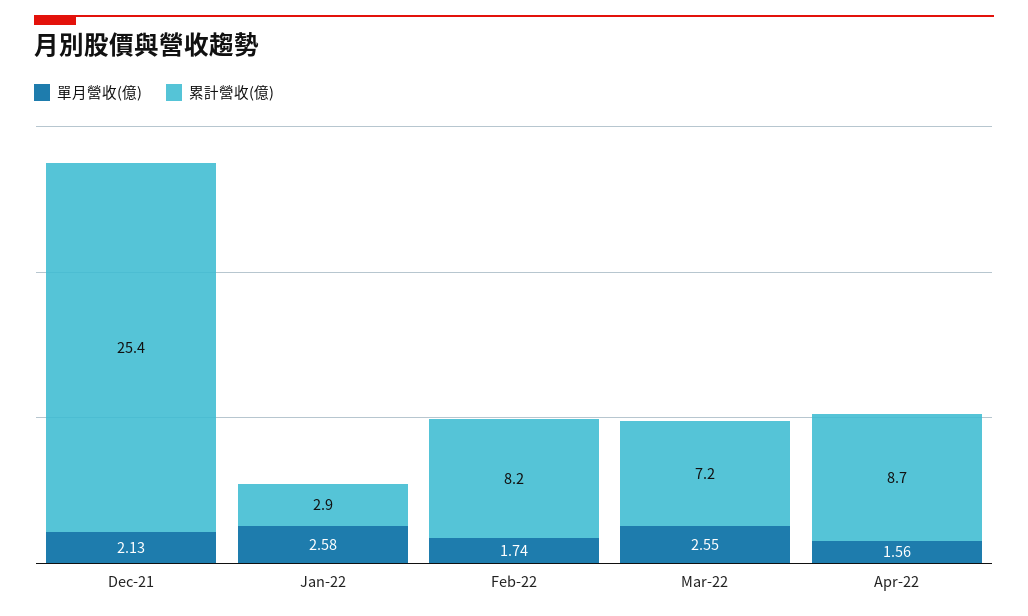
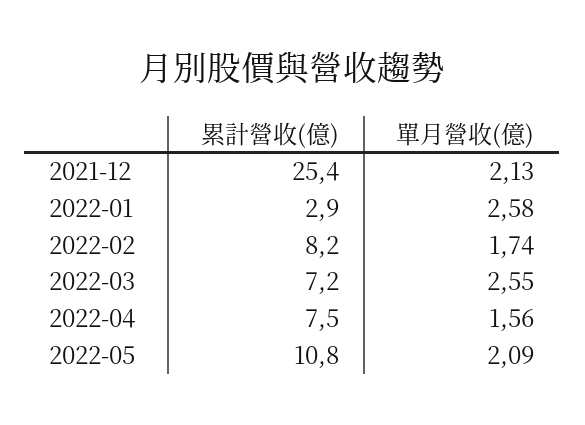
  {
    "單月營收(億)": {
      "Dec-21": 2.13,
      "Jan-22": 2.58,
      "Feb-22": 1.74,
      "Mar-22": 2.55,
-     "Apr-22": 1.56
+     "Apr-22": 1.56,
+     "2022-05": 2.09
    },
    "累計營收(億)": {
      "Dec-21": 25.4,
      "Jan-22": 2.9,
      "Feb-22": 8.2,
      "Mar-22": 7.2,
-     "Apr-22": 8.7
+     "Apr-22": 7.5,
+     "2022-05": 10.8
    }
  }

